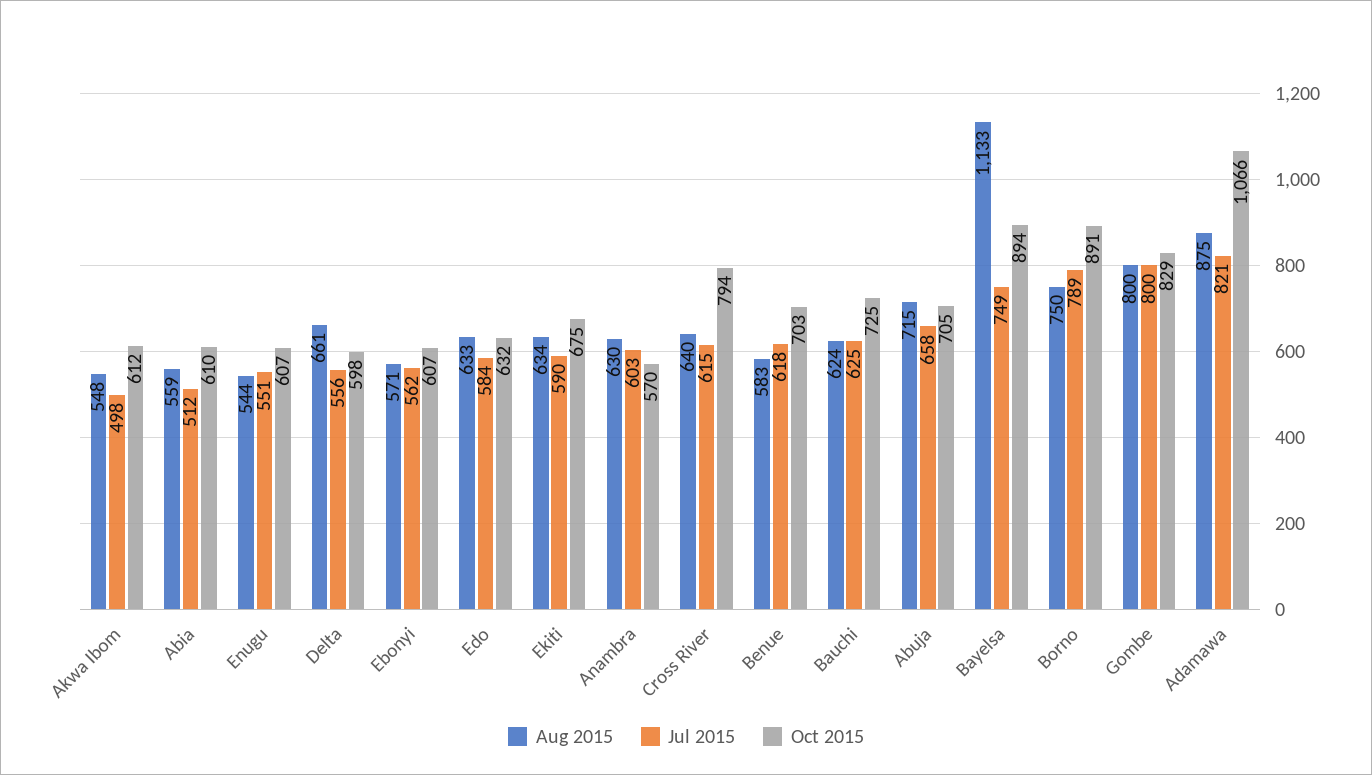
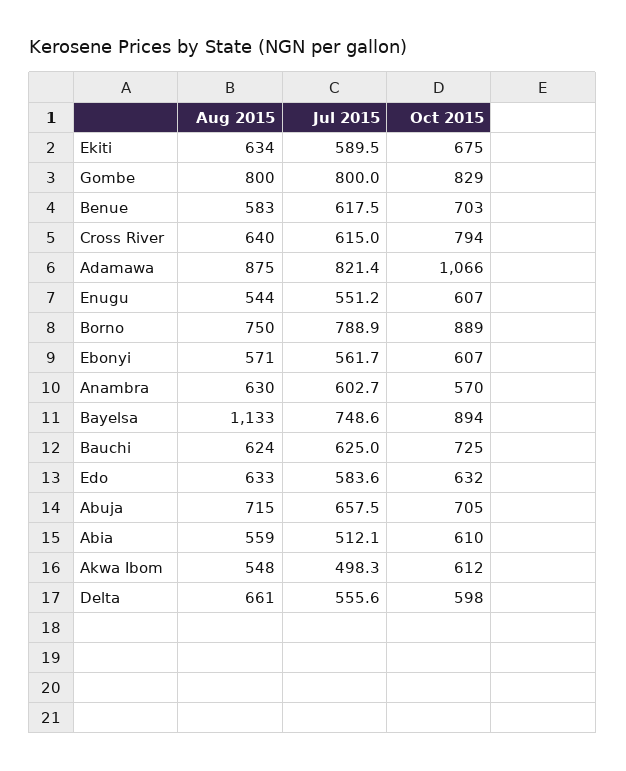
  {
    "Aug 2015": {
      "Akwa Ibom": 548,
      "Abia": 559,
      "Enugu": 544,
      "Delta": 661,
      "Ebonyi": 571,
      "Edo": 633,
      "Ekiti": 634,
      "Anambra": 630,
      "Cross River": 640,
      "Benue": 583,
      "Bauchi": 624,
      "Abuja": 715,
      "Bayelsa": 1133,
      "Borno": 750,
      "Gombe": 800,
      "Adamawa": 875
    },
    "Jul 2015": {
      "Akwa Ibom": 498.3,
      "Abia": 512.1,
      "Enugu": 551.2,
      "Delta": 555.6,
      "Ebonyi": 561.7,
      "Edo": 583.6,
      "Ekiti": 589.5,
      "Anambra": 602.7,
      "Cross River": 615,
      "Benue": 617.5,
      "Bauchi": 625,
      "Abuja": 657.5,
      "Bayelsa": 748.6,
      "Borno": 788.9,
      "Gombe": 800,
      "Adamawa": 821.4
    },
    "Oct 2015": {
      "Akwa Ibom": 612,
      "Abia": 610,
      "Enugu": 607,
      "Delta": 598,
      "Ebonyi": 607,
      "Edo": 632,
      "Ekiti": 675,
      "Anambra": 570,
      "Cross River": 794,
      "Benue": 703,
      "Bauchi": 725,
      "Abuja": 705,
      "Bayelsa": 894,
-     "Borno": 891,
+     "Borno": 889,
      "Gombe": 829,
      "Adamawa": 1066
    }
  }

